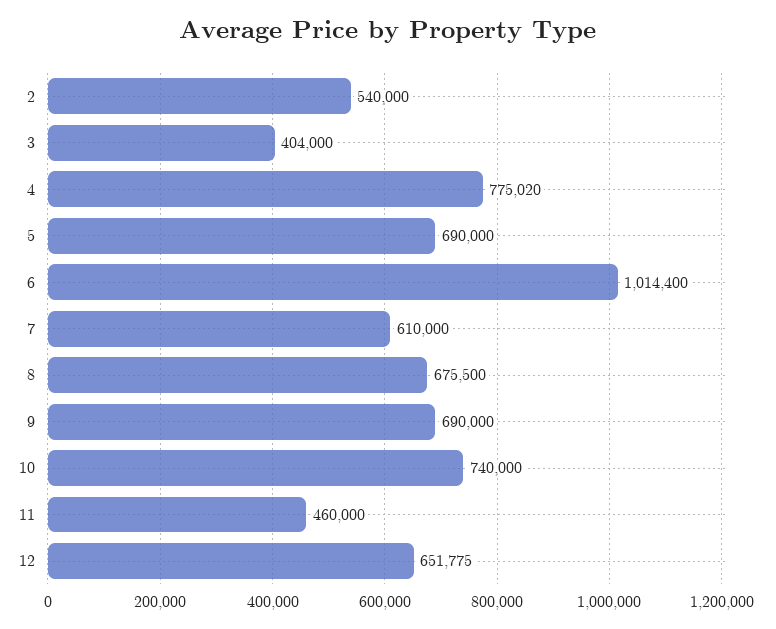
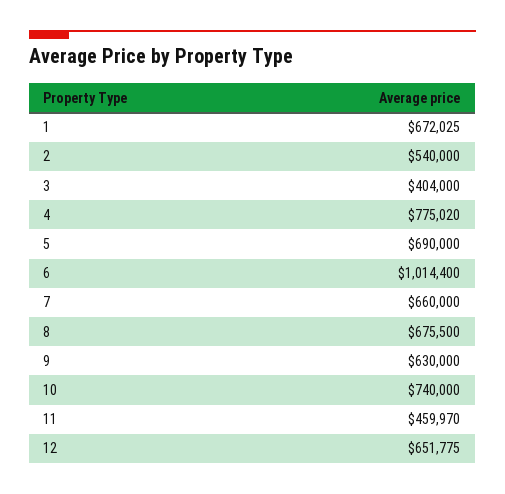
  {
    "2": 540000,
    "3": 404000,
    "4": 775020,
    "5": 690000,
    "6": 1014400,
-   "7": 610000,
+   "7": 660000,
    "8": 675500,
-   "9": 690000,
+   "9": 630000,
    "10": 740000,
-   "11": 460000,
+   "11": 459970,
-   "12": 651775
+   "12": 651775,
+   "1": 672025
  }

